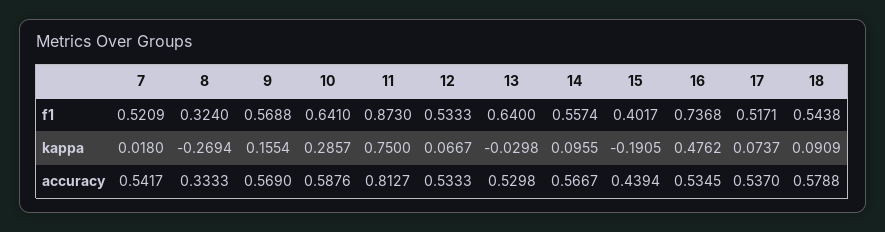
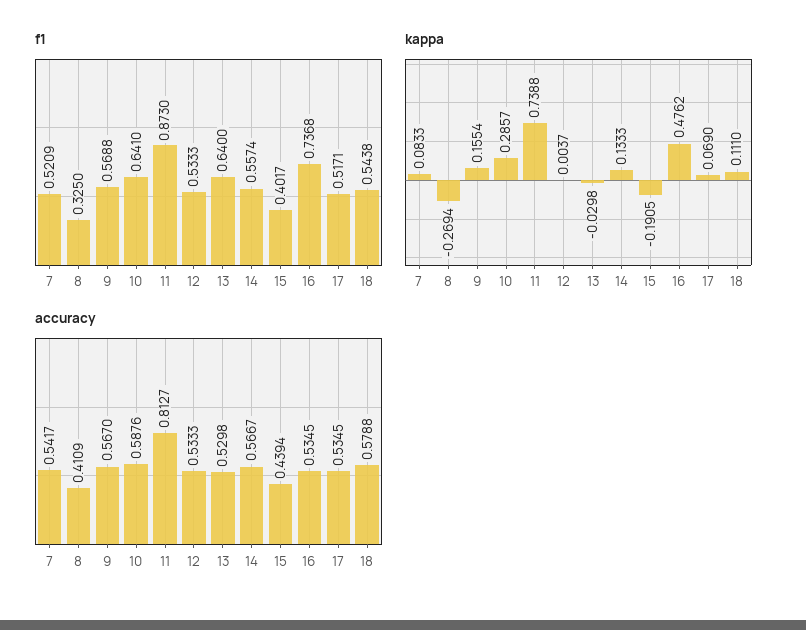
  {
    "f1": {
      "7": 0.5209,
-     "8": 0.324,
+     "8": 0.325,
      "9": 0.5688,
      "10": 0.641,
      "11": 0.873,
      "12": 0.5333,
      "13": 0.64,
      "14": 0.5574,
      "15": 0.4017,
      "16": 0.7368,
      "17": 0.5171,
      "18": 0.5438
    },
    "kappa": {
-     "7": 0.018,
+     "7": 0.0833,
      "8": -0.2694,
      "9": 0.1554,
      "10": 0.2857,
-     "11": 0.75,
+     "11": 0.7388,
-     "12": 0.0667,
+     "12": 0.0037,
      "13": -0.0298,
-     "14": 0.0955,
+     "14": 0.1333,
      "15": -0.1905,
      "16": 0.4762,
-     "17": 0.0737,
+     "17": 0.069,
-     "18": 0.0909
+     "18": 0.111
    },
    "accuracy": {
      "7": 0.5417,
-     "8": 0.3333,
+     "8": 0.4109,
-     "9": 0.569,
+     "9": 0.567,
      "10": 0.5876,
      "11": 0.8127,
      "12": 0.5333,
      "13": 0.5298,
      "14": 0.5667,
      "15": 0.4394,
      "16": 0.5345,
-     "17": 0.537,
+     "17": 0.5345,
      "18": 0.5788
    }
  }

